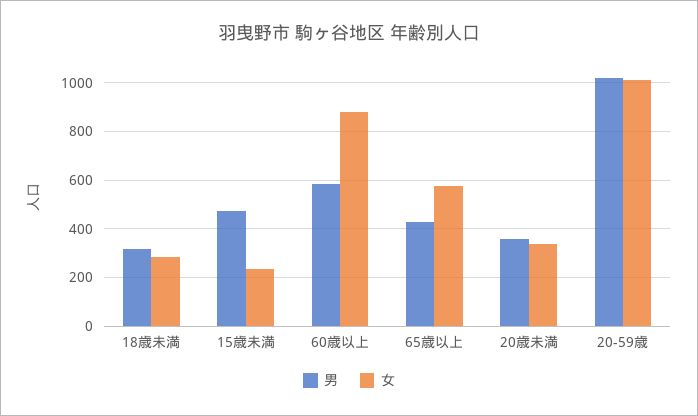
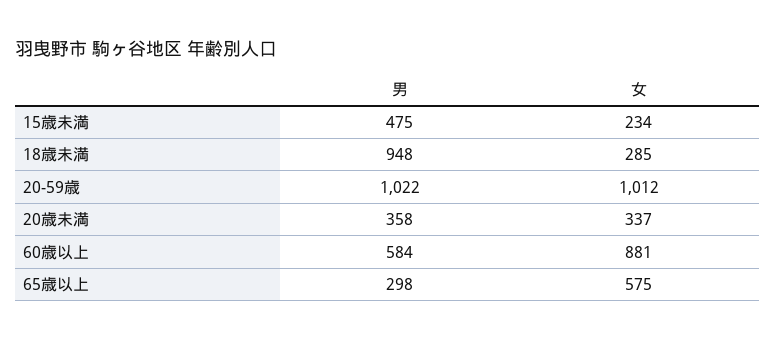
  {
    "男": {
-     "18歳未満": 325,
+     "18歳未満": 948,
      "15歳未満": 475,
      "60歳以上": 584,
-     "65歳以上": 425,
+     "65歳以上": 298,
      "20歳未満": 358,
      "20-59歳": 1022
    },
    "女": {
      "18歳未満": 285,
      "15歳未満": 234,
      "60歳以上": 881,
      "65歳以上": 575,
      "20歳未満": 337,
      "20-59歳": 1012
    }
  }

